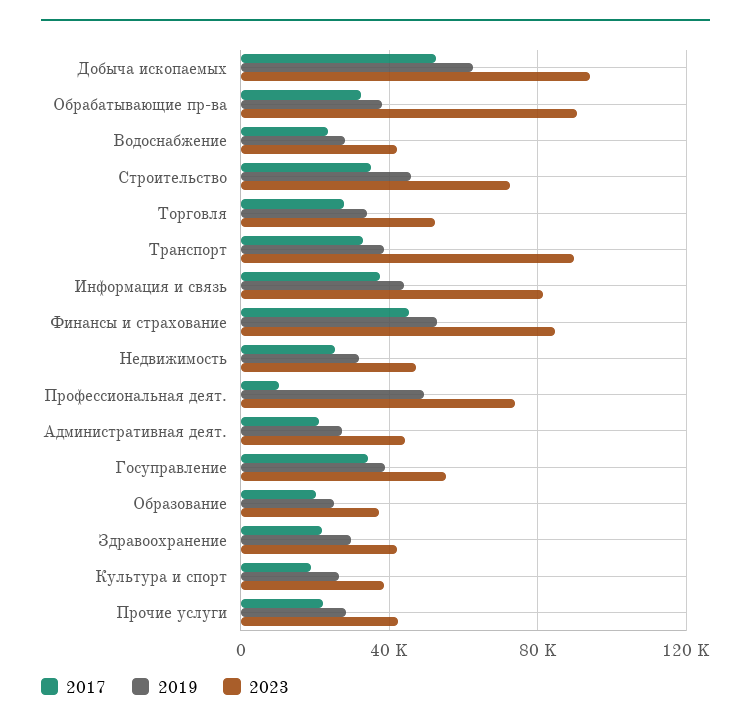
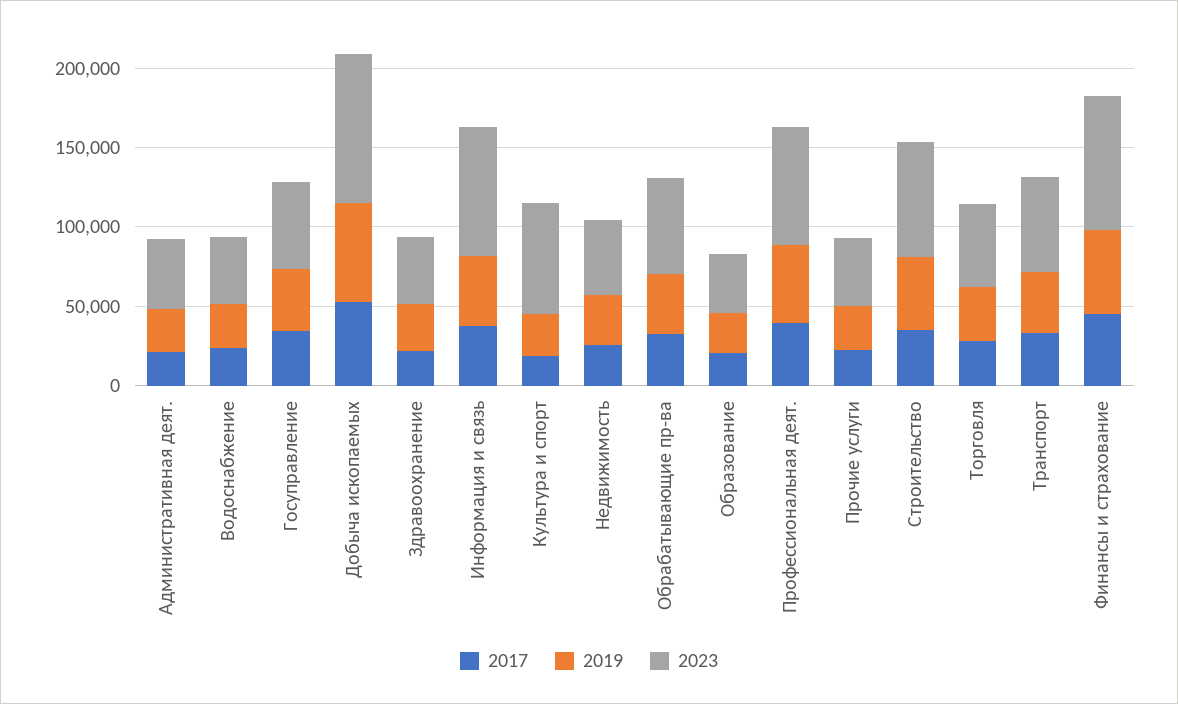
  {
    "2017": {
      "Добыча ископаемых": 55000,
      "Обрабатывающие пр-ва": 30000,
      "Водоснабжение": 25000,
      "Строительство": 35000,
      "Торговля": 30000,
      "Транспорт": 35000,
      "Информация и связь": 40000,
      "Финансы и страхование": 45000,
      "Недвижимость": 25000,
-     "Профессиональная деят.": 10000,
+     "Профессиональная деят.": 40000,
      "Административная деят.": 20000,
      "Госуправление": 35000,
      "Образование": 20000,
      "Здравоохранение": 20000,
      "Культура и спорт": 20000,
      "Прочие услуги": 20000
    },
    "2019": {
      "Добыча ископаемых": 60000,
      "Обрабатывающие пр-ва": 40000,
      "Водоснабжение": 30000,
      "Строительство": 45000,
      "Торговля": 35000,
      "Транспорт": 40000,
      "Информация и связь": 45000,
      "Финансы и страхование": 55000,
      "Недвижимость": 30000,
      "Профессиональная деят.": 50000,
      "Административная деят.": 25000,
      "Госуправление": 40000,
      "Образование": 25000,
      "Здравоохранение": 30000,
      "Культура и спорт": 25000,
      "Прочие услуги": 30000
    },
    "2023": {
      "Добыча ископаемых": 95000,
-     "Обрабатывающие пр-ва": 90000,
+     "Обрабатывающие пр-ва": 60000,
      "Водоснабжение": 40000,
      "Строительство": 75000,
      "Торговля": 50000,
-     "Транспорт": 90000,
+     "Транспорт": 60000,
      "Информация и связь": 80000,
      "Финансы и страхование": 85000,
      "Недвижимость": 45000,
      "Профессиональная деят.": 75000,
      "Административная деят.": 45000,
      "Госуправление": 55000,
      "Образование": 35000,
      "Здравоохранение": 40000,
-     "Культура и спорт": 40000,
+     "Культура и спорт": 70000,
      "Прочие услуги": 40000
    }
  }

